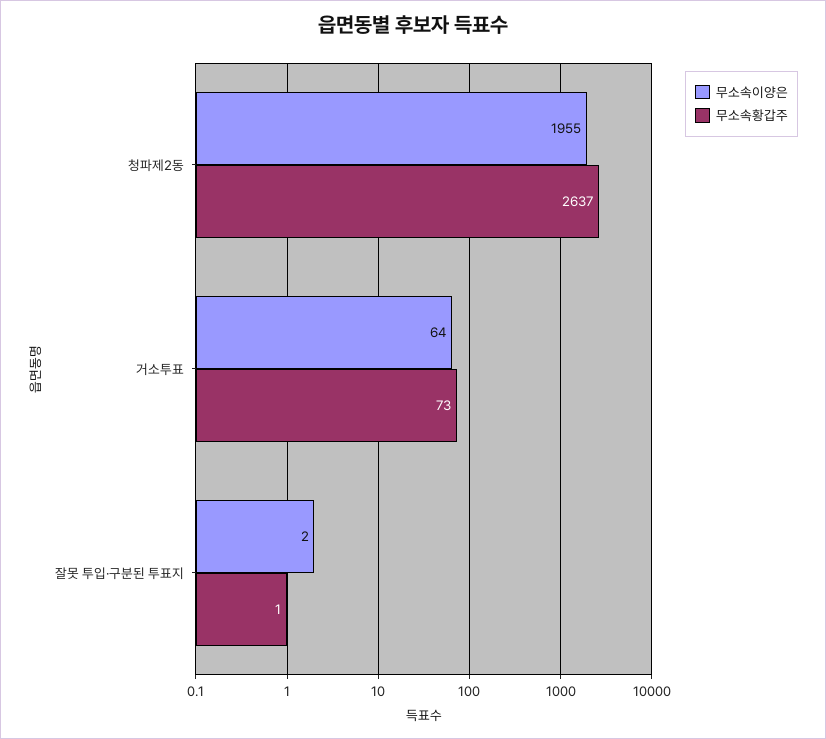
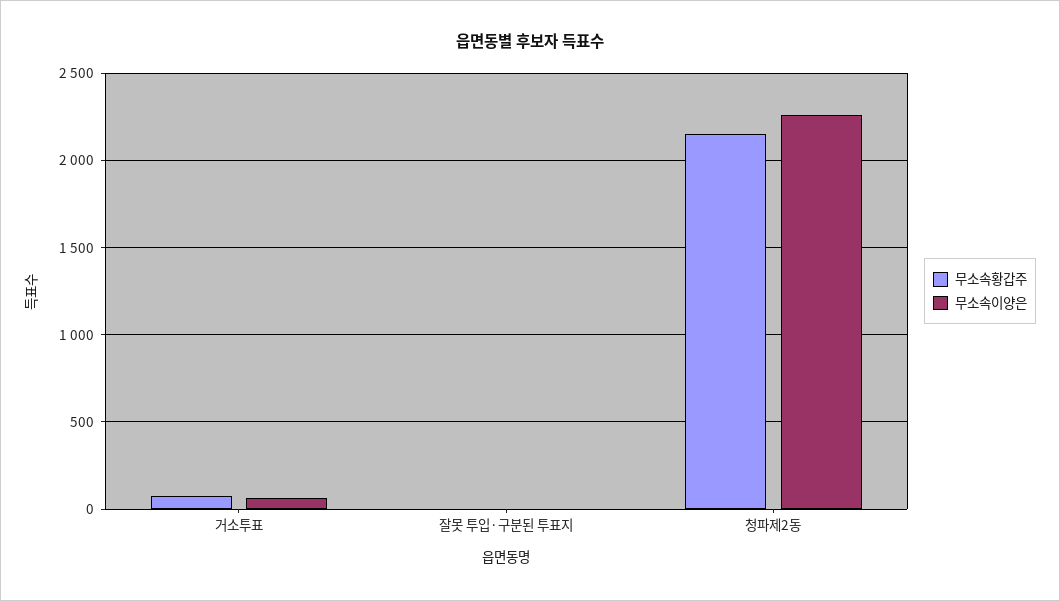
  {
    "무소속이양은": {
-     "청파제2동": 1955,
+     "청파제2동": 2250,
      "거소투표": 64,
      "잘못 투입·구분된 투표지": 2
    },
    "무소속황갑주": {
-     "청파제2동": 2637,
+     "청파제2동": 2150,
      "거소투표": 73,
      "잘못 투입·구분된 투표지": 1
    }
  }

